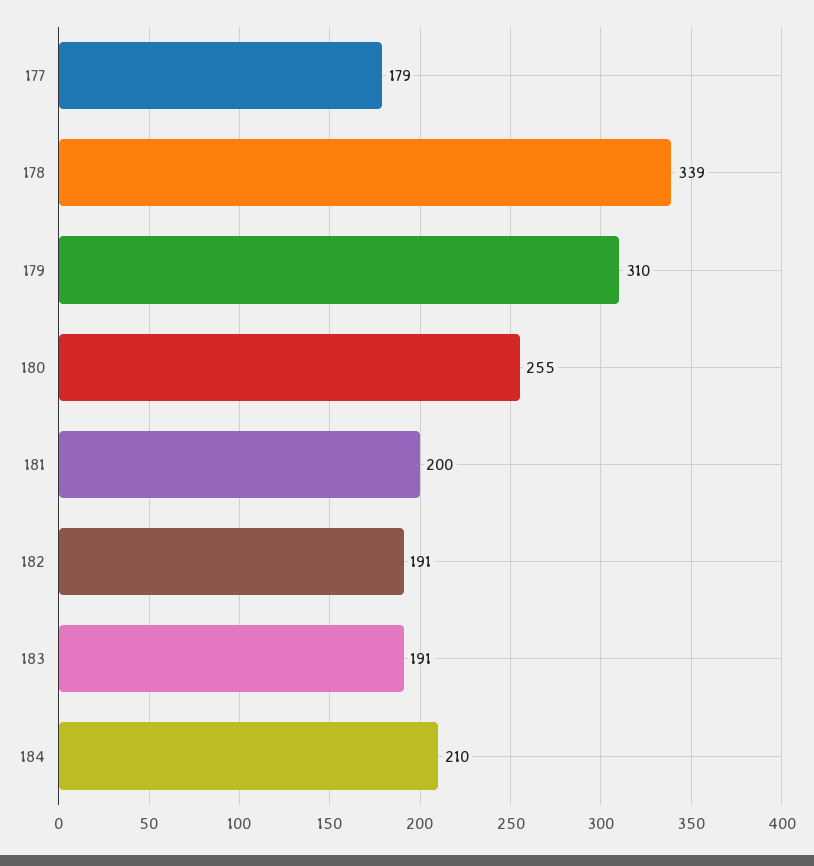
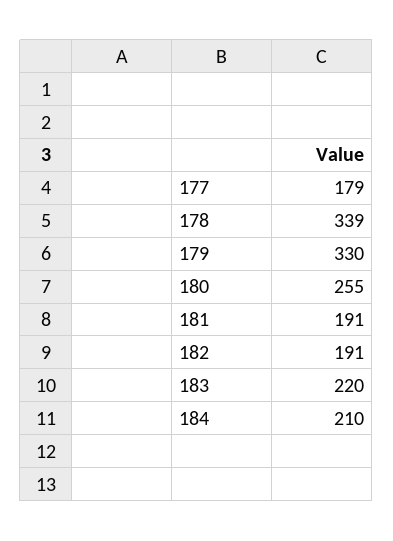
  {
    "177": 179,
    "178": 339,
-   "179": 310,
+   "179": 330,
    "180": 255,
-   "181": 200,
+   "181": 191,
    "182": 191,
-   "183": 191,
+   "183": 220,
    "184": 210
  }

